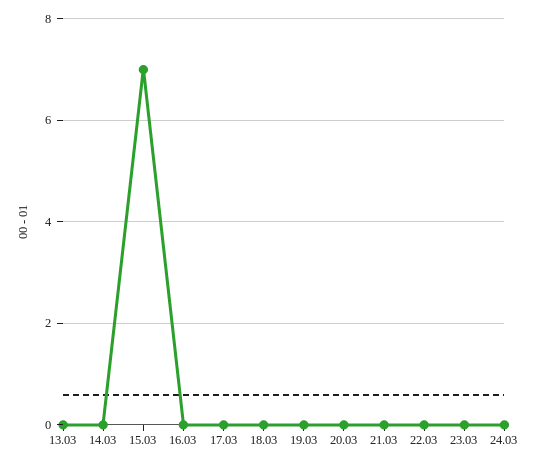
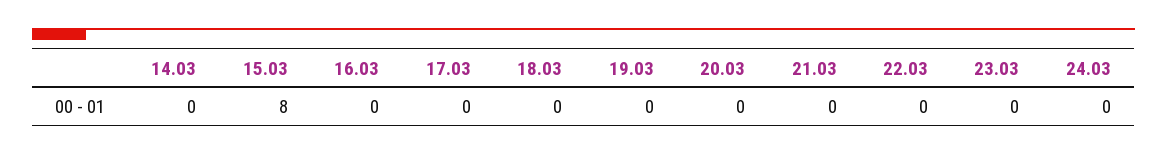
  {
-   "13.03": 0,
    "14.03": 0,
-   "15.03": 7,
+   "15.03": 8,
    "16.03": 0,
    "17.03": 0,
    "18.03": 0,
    "19.03": 0,
    "20.03": 0,
    "21.03": 0,
    "22.03": 0,
    "23.03": 0,
    "24.03": 0
  }

